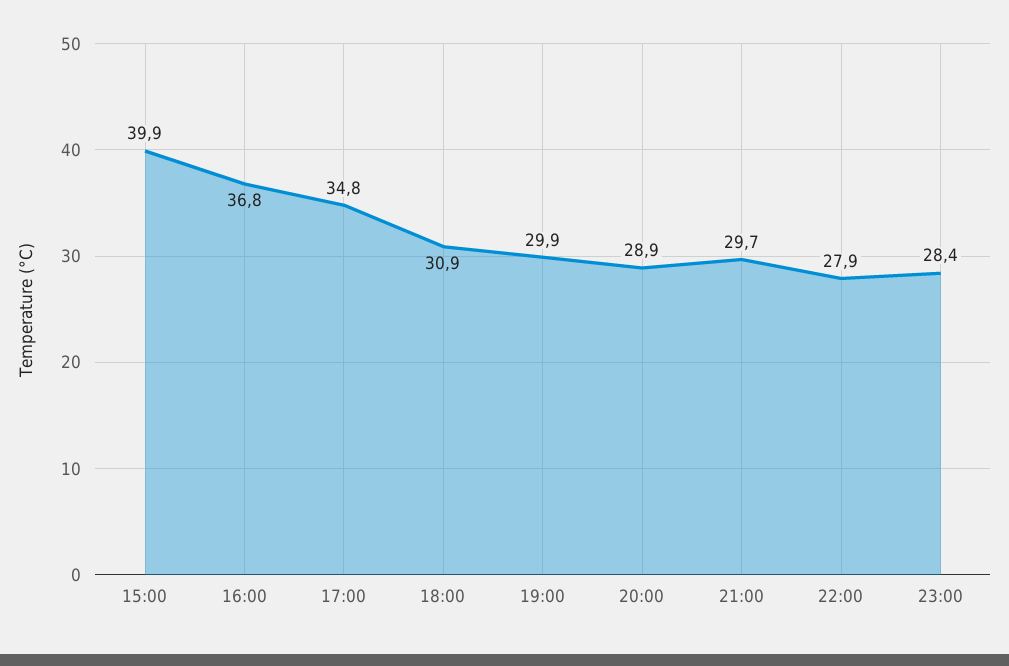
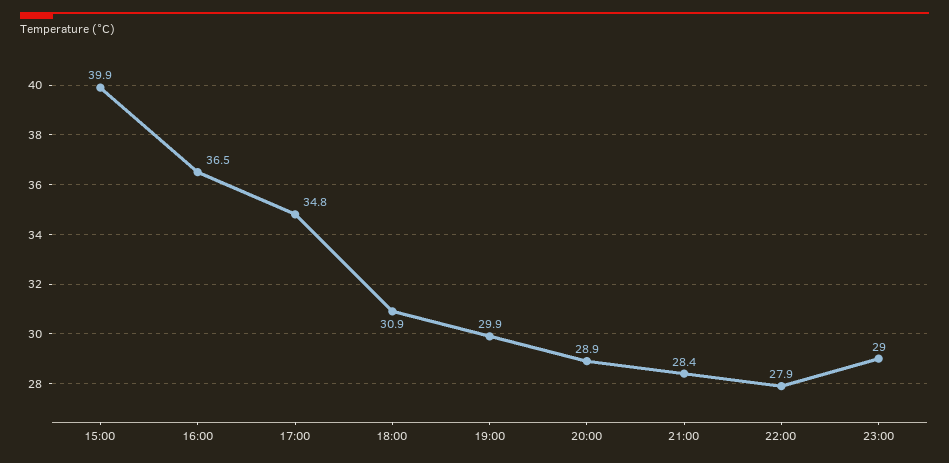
  {
    "15:00": 39.9,
-   "16:00": 36.8,
+   "16:00": 36.5,
    "17:00": 34.8,
    "18:00": 30.9,
    "19:00": 29.9,
    "20:00": 28.9,
-   "21:00": 29.7,
+   "21:00": 28.4,
    "22:00": 27.9,
-   "23:00": 28.4
+   "23:00": 29
  }

